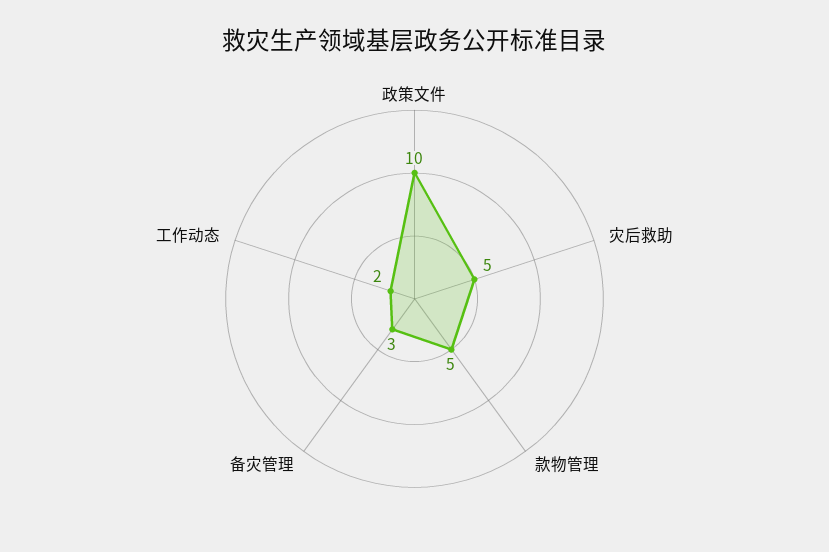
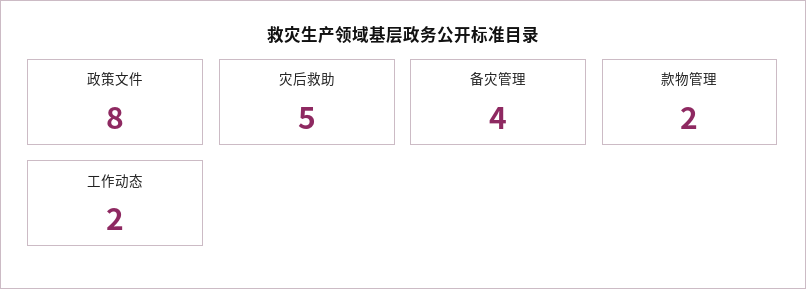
  {
-   "政策文件": 10,
+   "政策文件": 8,
    "灾后救助": 5,
-   "款物管理": 5,
+   "款物管理": 2,
-   "备灾管理": 3,
+   "备灾管理": 4,
    "工作动态": 2
  }

